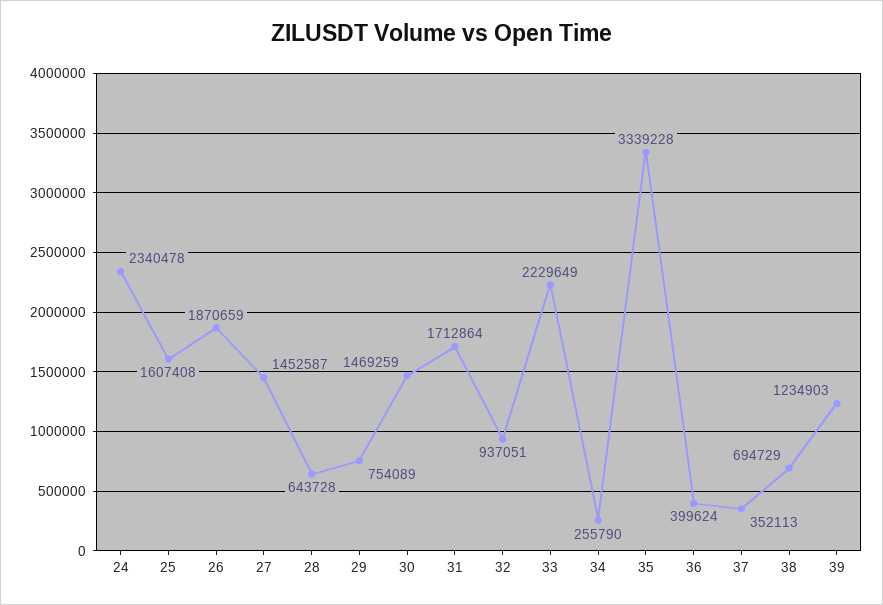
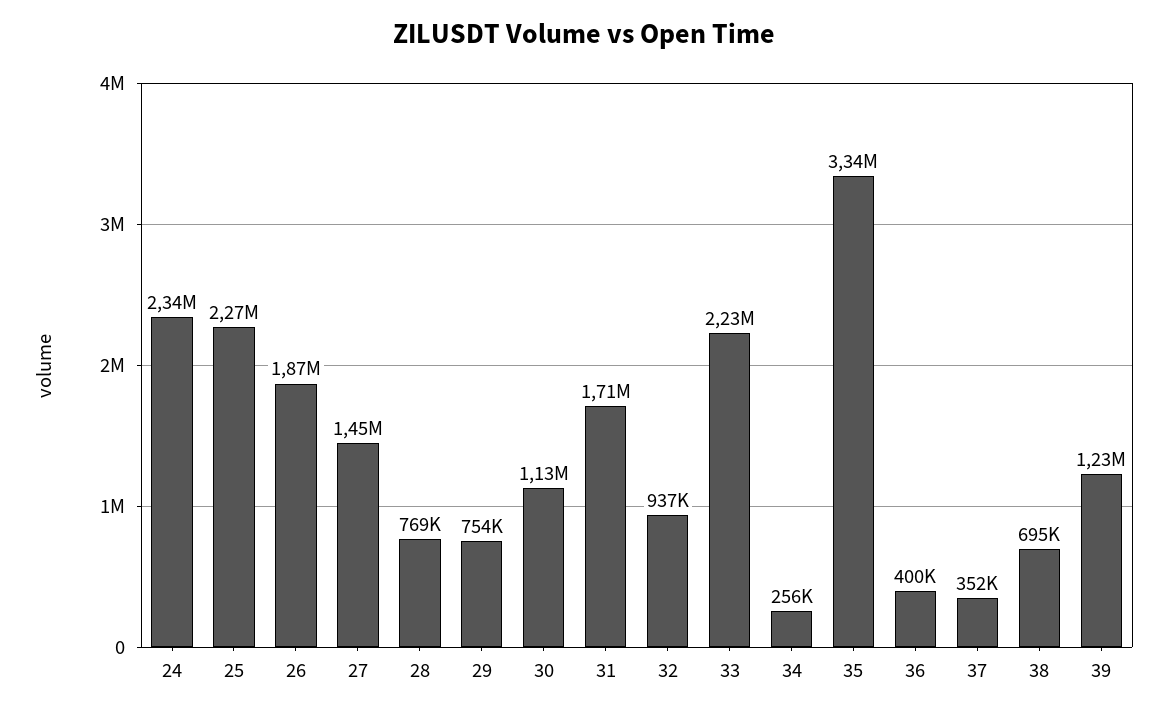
  {
    "24": 2340478,
-   "25": 1607408,
+   "25": 2270000,
    "26": 1870659,
    "27": 1452587,
-   "28": 643728,
+   "28": 769000,
    "29": 754089,
-   "30": 1469259,
+   "30": 1130000,
    "31": 1712864,
    "32": 937051,
    "33": 2229649,
    "34": 255790,
    "35": 3339228,
    "36": 399624,
    "37": 352113,
    "38": 694729,
    "39": 1234903
  }

